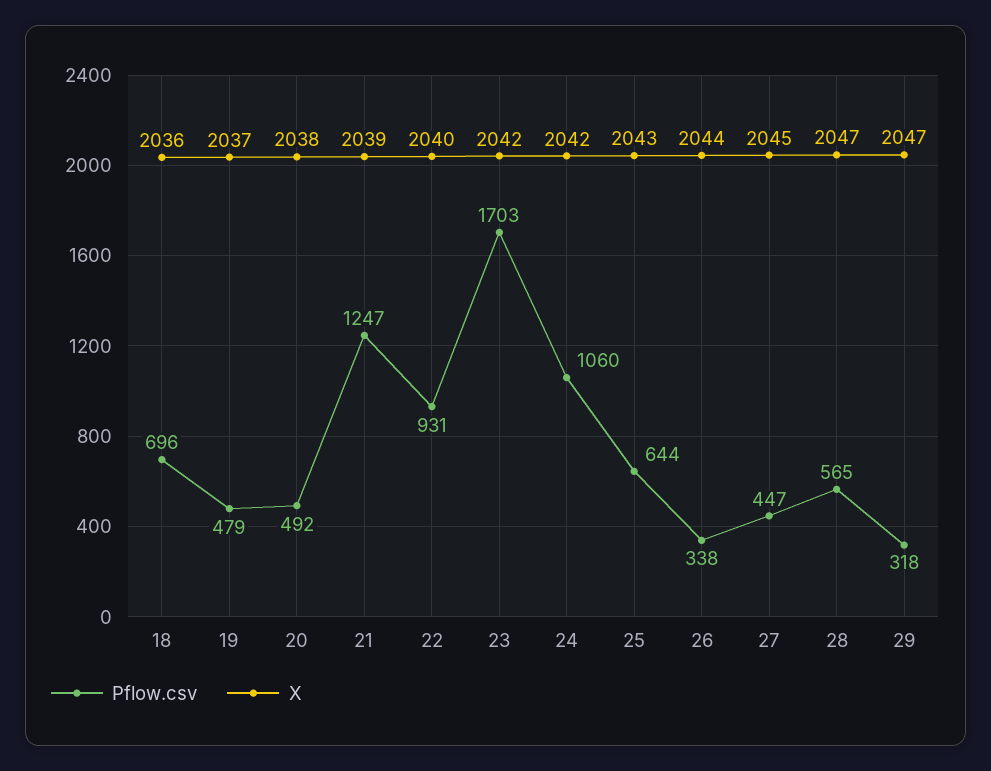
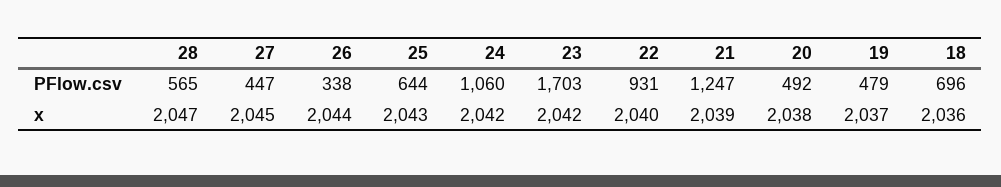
  {
    "Pflow.csv": {
      "18": 696,
      "19": 479,
      "20": 492,
      "21": 1247,
      "22": 931,
      "23": 1703,
      "24": 1060,
      "25": 644,
      "26": 338,
      "27": 447,
-     "28": 565,
+     "28": 565
-     "29": 318
    },
    "X": {
      "18": 2036,
      "19": 2037,
      "20": 2038,
      "21": 2039,
      "22": 2040,
      "23": 2042,
      "24": 2042,
      "25": 2043,
      "26": 2044,
      "27": 2045,
-     "28": 2047,
+     "28": 2047
-     "29": 2047
    }
  }

